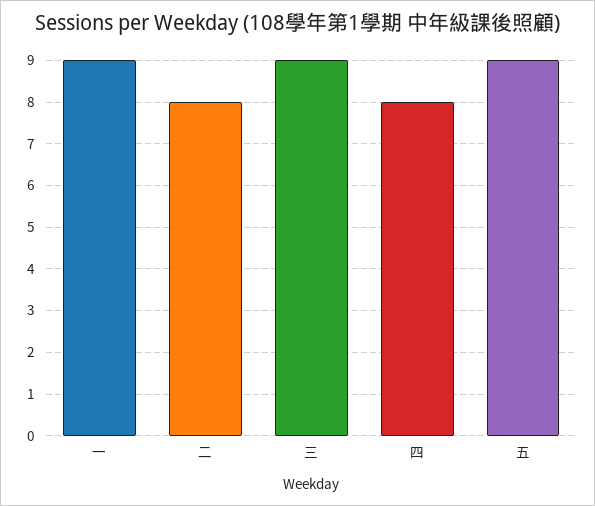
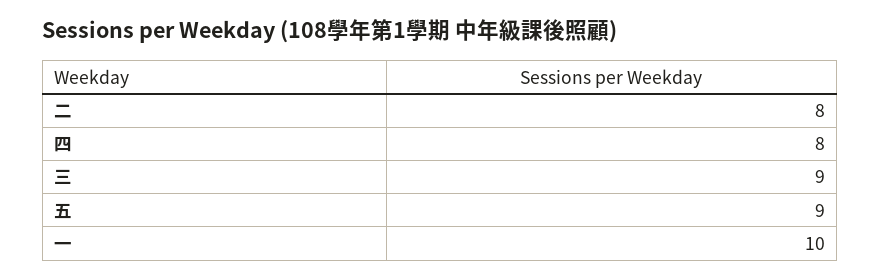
  {
-   "一": 9,
+   "一": 10,
    "二": 8,
    "三": 9,
    "四": 8,
    "五": 9
  }

